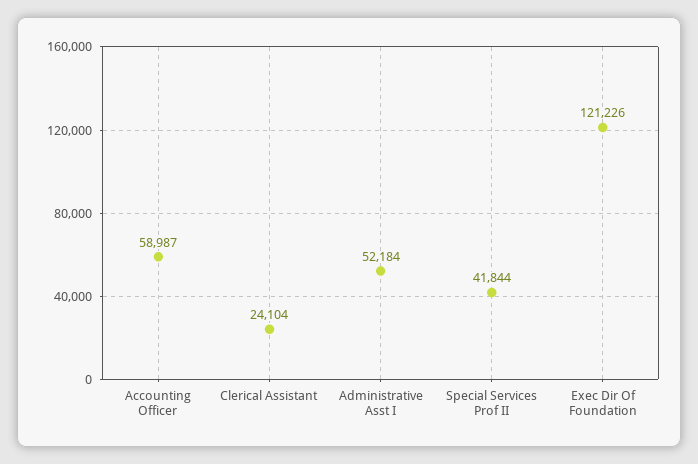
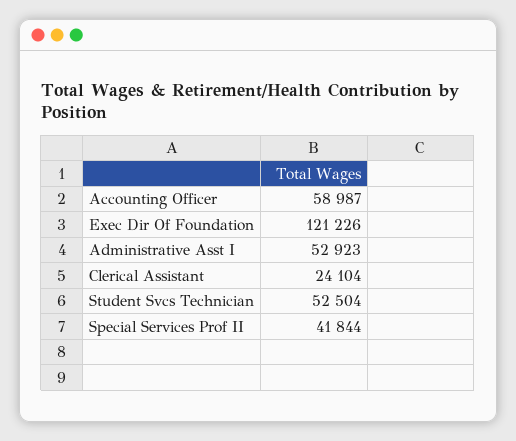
  {
    "Accounting Officer": 58987,
    "Clerical Assistant": 24104,
-   "Administrative Asst I": 52184,
+   "Administrative Asst I": 52923,
    "Special Services Prof II": 41844,
-   "Exec Dir Of Foundation": 121226
+   "Exec Dir Of Foundation": 121226,
+   "Student Svcs Technician": 52504
  }

